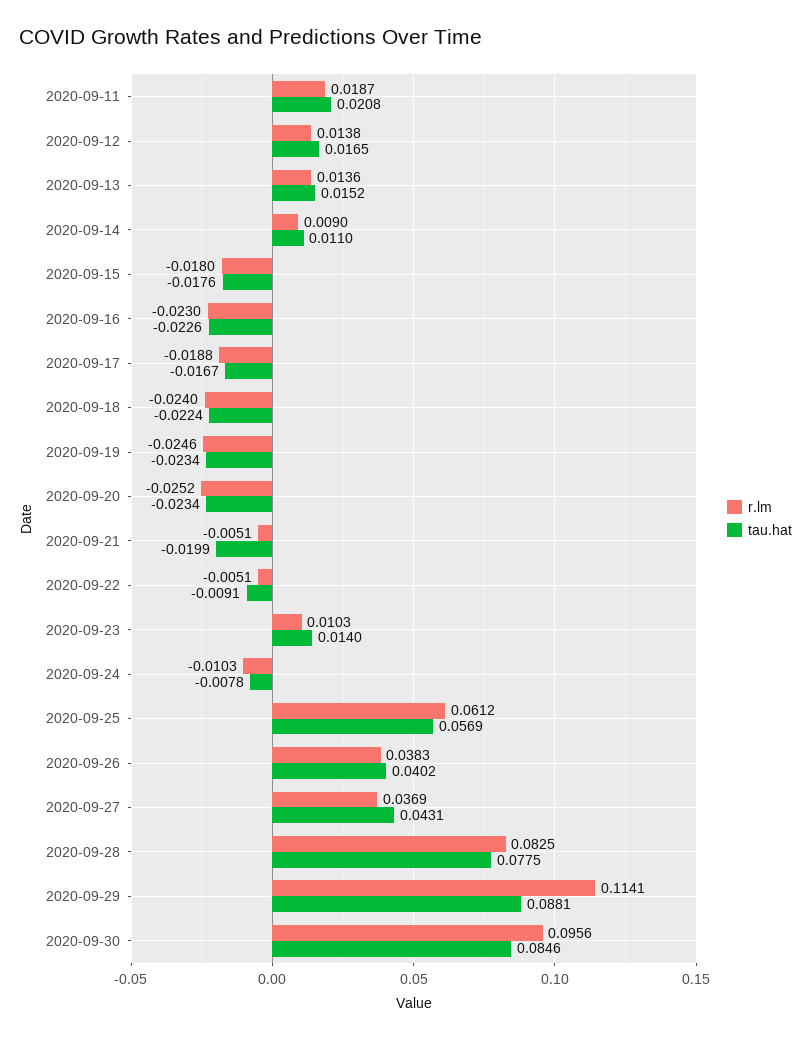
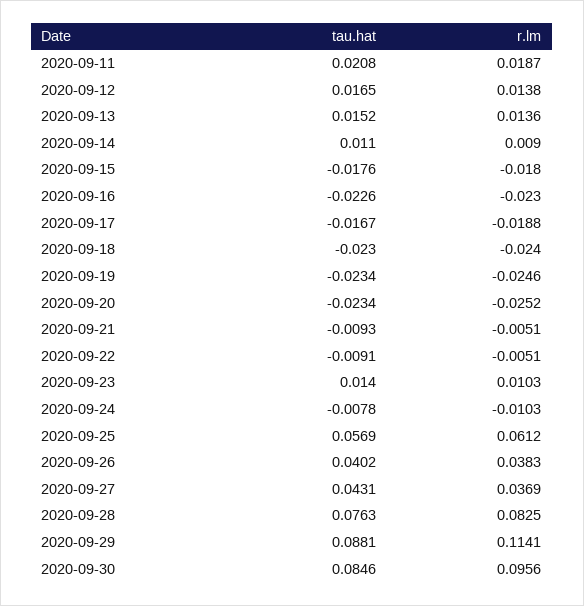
  {
    "r.lm": {
      "2020-09-11": 0.0187,
      "2020-09-12": 0.0138,
      "2020-09-13": 0.0136,
      "2020-09-14": 0.009,
      "2020-09-15": -0.018,
      "2020-09-16": -0.023,
      "2020-09-17": -0.0188,
      "2020-09-18": -0.024,
      "2020-09-19": -0.0246,
      "2020-09-20": -0.0252,
      "2020-09-21": -0.0051,
      "2020-09-22": -0.0051,
      "2020-09-23": 0.0103,
      "2020-09-24": -0.0103,
      "2020-09-25": 0.0612,
      "2020-09-26": 0.0383,
      "2020-09-27": 0.0369,
      "2020-09-28": 0.0825,
      "2020-09-29": 0.1141,
      "2020-09-30": 0.0956
    },
    "tau.hat": {
      "2020-09-11": 0.0208,
      "2020-09-12": 0.0165,
      "2020-09-13": 0.0152,
      "2020-09-14": 0.011,
      "2020-09-15": -0.0176,
      "2020-09-16": -0.0226,
      "2020-09-17": -0.0167,
-     "2020-09-18": -0.0224,
+     "2020-09-18": -0.023,
      "2020-09-19": -0.0234,
      "2020-09-20": -0.0234,
-     "2020-09-21": -0.0199,
+     "2020-09-21": -0.0093,
      "2020-09-22": -0.0091,
      "2020-09-23": 0.014,
      "2020-09-24": -0.0078,
      "2020-09-25": 0.0569,
      "2020-09-26": 0.0402,
      "2020-09-27": 0.0431,
-     "2020-09-28": 0.0775,
+     "2020-09-28": 0.0763,
      "2020-09-29": 0.0881,
      "2020-09-30": 0.0846
    }
  }

